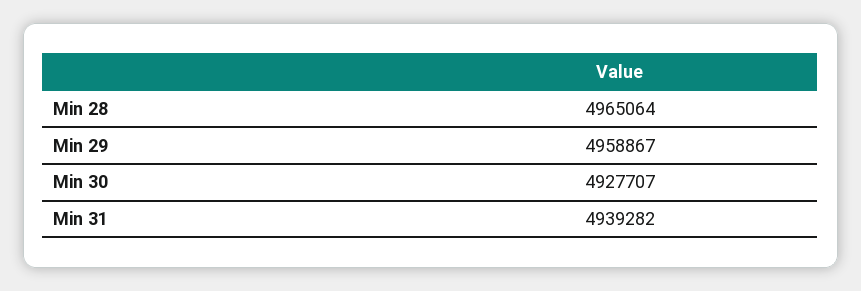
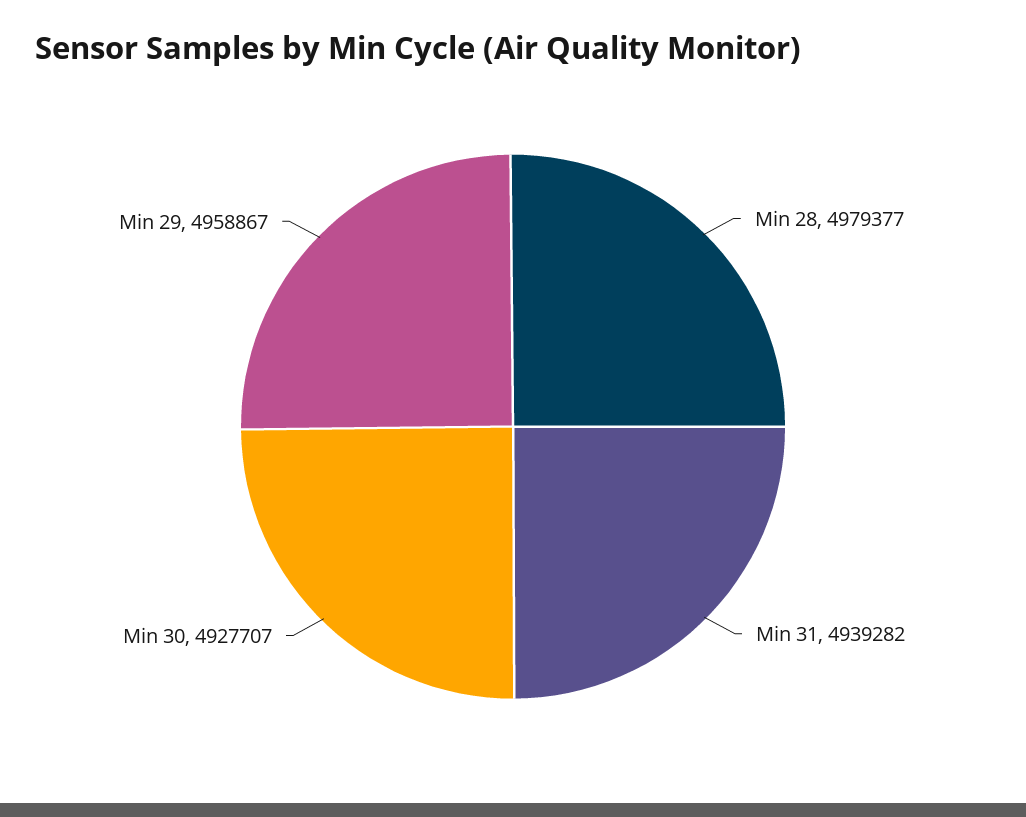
  {
-   "Min 28": 4965064,
+   "Min 28": 4979377,
    "Min 29": 4958867,
    "Min 30": 4927707,
    "Min 31": 4939282
  }

